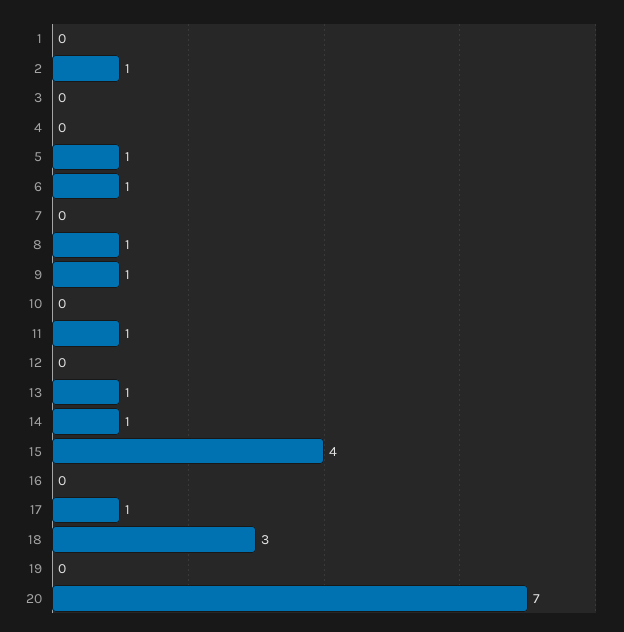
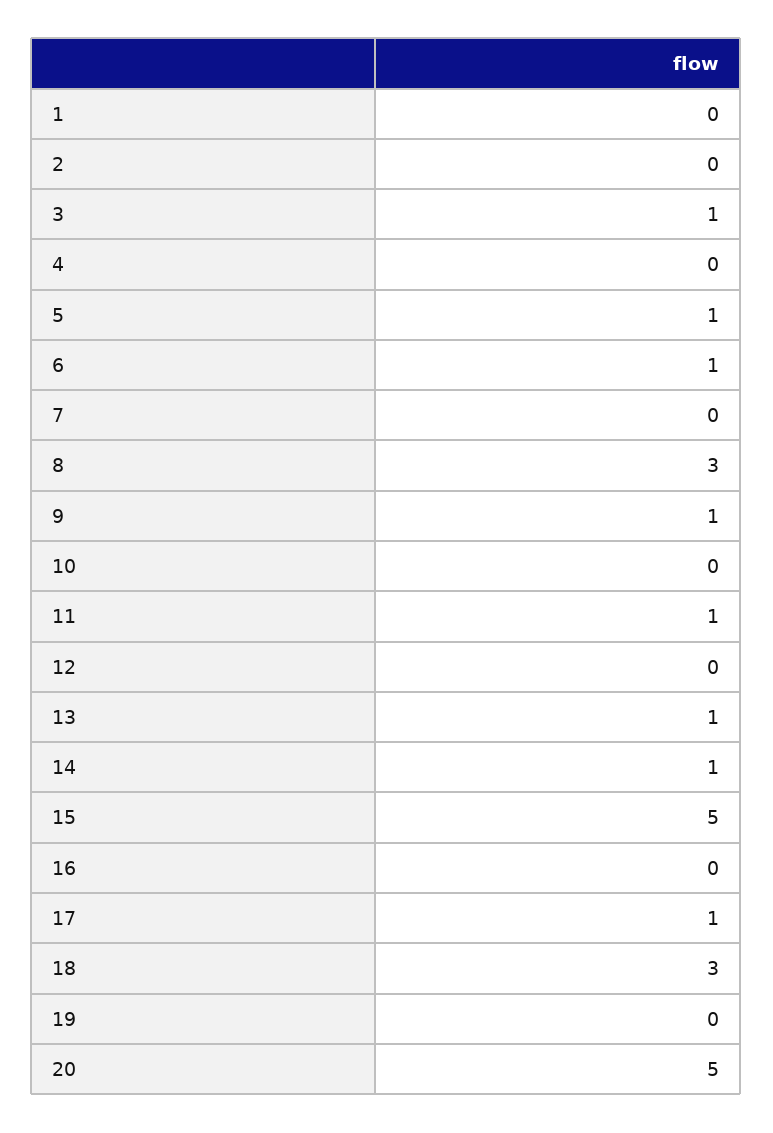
  {
    "1": 0,
-   "2": 1,
+   "2": 0,
-   "3": 0,
+   "3": 1,
    "4": 0,
    "5": 1,
    "6": 1,
    "7": 0,
-   "8": 1,
+   "8": 3,
    "9": 1,
    "10": 0,
    "11": 1,
    "12": 0,
    "13": 1,
    "14": 1,
-   "15": 4,
+   "15": 5,
    "16": 0,
    "17": 1,
    "18": 3,
    "19": 0,
-   "20": 7
+   "20": 5
  }

